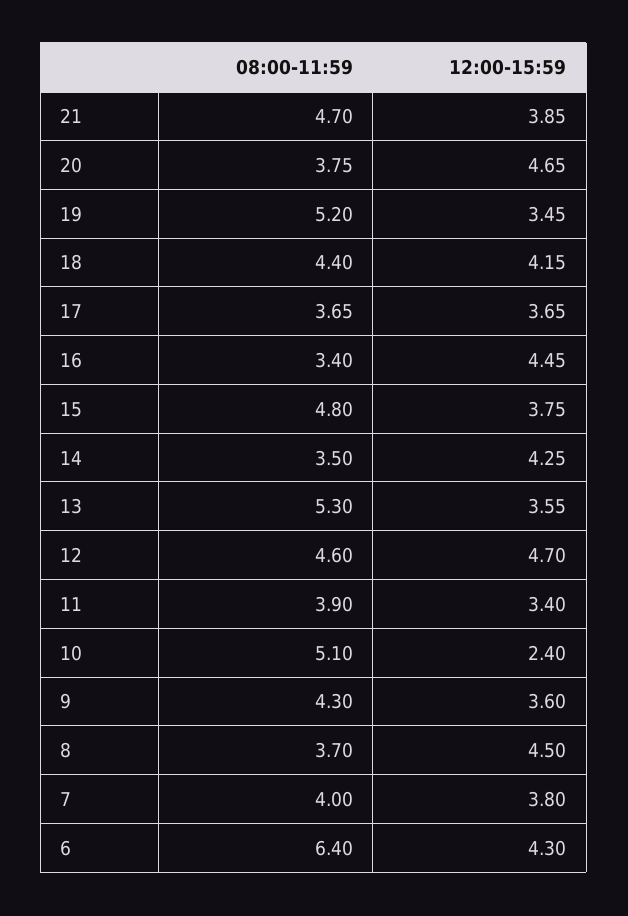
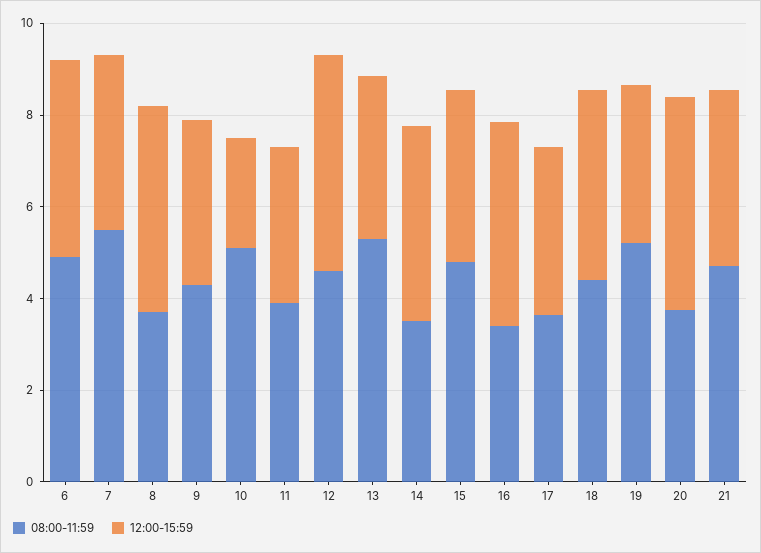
  {
    "08:00-11:59": {
      "21": 4.7,
      "20": 3.75,
      "19": 5.2,
      "18": 4.4,
      "17": 3.65,
      "16": 3.4,
      "15": 4.8,
      "14": 3.5,
      "13": 5.3,
      "12": 4.6,
      "11": 3.9,
      "10": 5.1,
      "9": 4.3,
      "8": 3.7,
-     "7": 4,
+     "7": 5.5,
-     "6": 6.4
+     "6": 5
    },
    "12:00-15:59": {
      "21": 3.85,
      "20": 4.65,
      "19": 3.45,
      "18": 4.15,
      "17": 3.65,
      "16": 4.45,
      "15": 3.75,
      "14": 4.25,
      "13": 3.55,
      "12": 4.7,
      "11": 3.4,
      "10": 2.4,
      "9": 3.6,
      "8": 4.5,
      "7": 3.8,
      "6": 4.3
    }
  }

